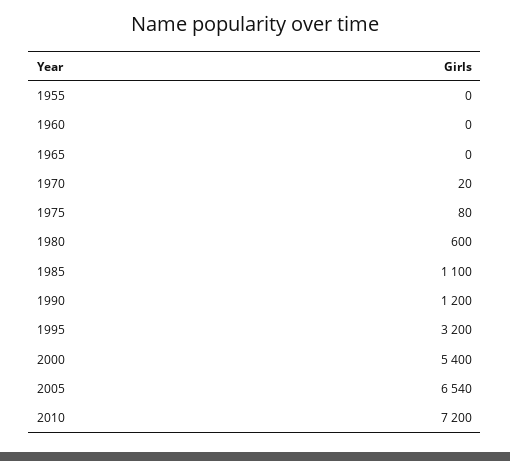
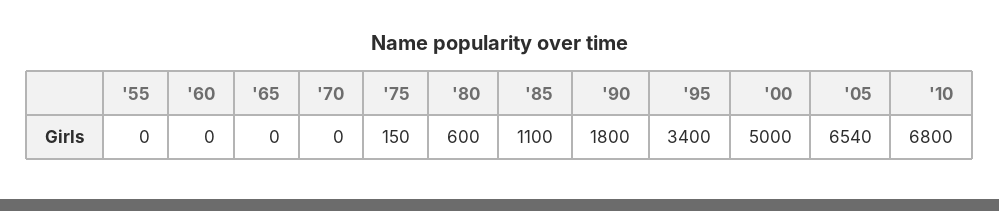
  {
    "1955": 0,
    "1960": 0,
    "1965": 0,
-   "1970": 20,
+   "1970": 0,
-   "1975": 80,
+   "1975": 150,
    "1980": 600,
    "1985": 1100,
-   "1990": 1200,
+   "1990": 1800,
-   "1995": 3200,
+   "1995": 3400,
-   "2000": 5400,
+   "2000": 5000,
    "2005": 6540,
-   "2010": 7200
+   "2010": 6800
  }

